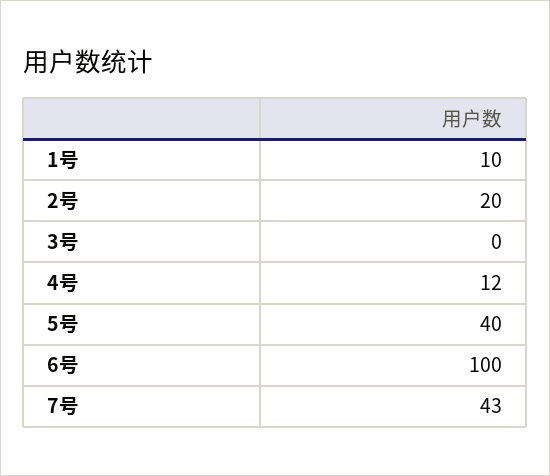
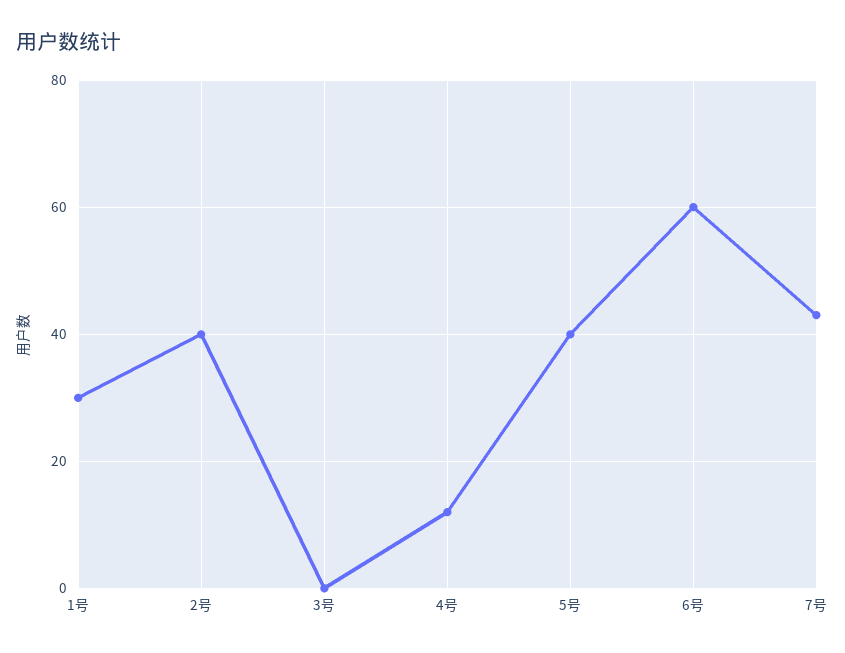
  {
-   "1号": 10,
+   "1号": 30,
-   "2号": 20,
+   "2号": 40,
    "3号": 0,
    "4号": 12,
    "5号": 40,
-   "6号": 100,
+   "6号": 60,
    "7号": 43
  }

